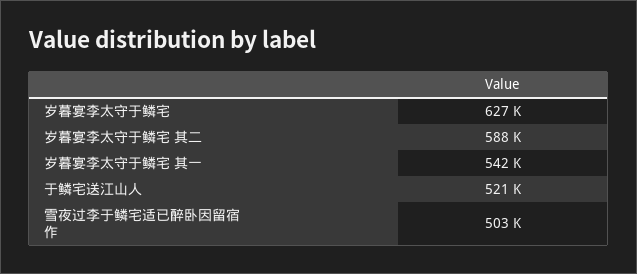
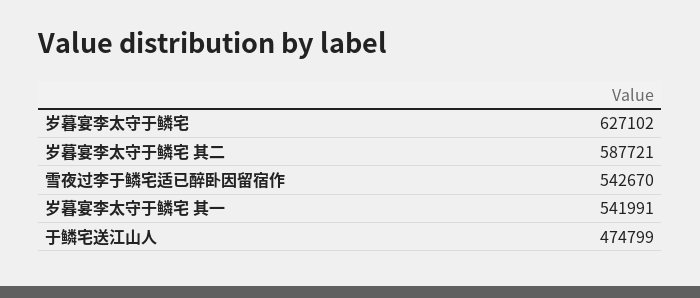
  {
    "岁暮宴李太守于鳞宅": 627102,
    "岁暮宴李太守于鳞宅 其二": 587721,
    "岁暮宴李太守于鳞宅 其一": 541991,
-   "于鳞宅送江山人": 521000,
+   "于鳞宅送江山人": 474799,
-   "雪夜过李于鳞宅适已醉卧因留宿作": 503000
+   "雪夜过李于鳞宅适已醉卧因留宿作": 542670
  }

